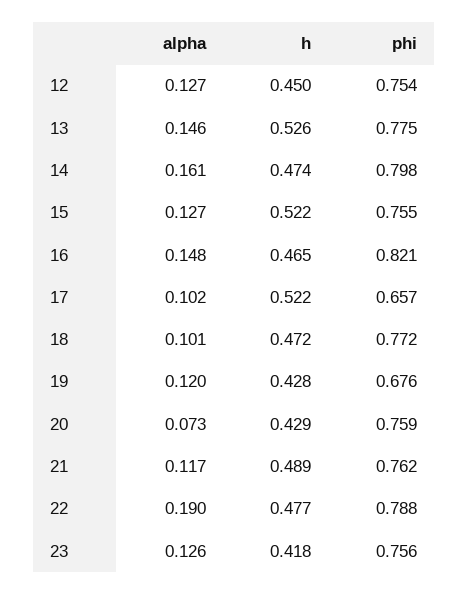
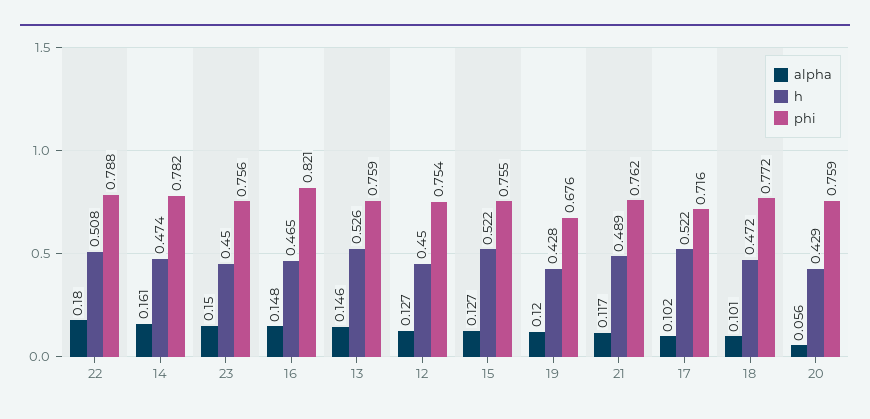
  {
    "alpha": {
      "12": 0.127,
      "13": 0.146,
      "14": 0.161,
      "15": 0.127,
      "16": 0.148,
      "17": 0.102,
      "18": 0.101,
      "19": 0.12,
-     "20": 0.073,
+     "20": 0.056,
      "21": 0.117,
-     "22": 0.19,
+     "22": 0.18,
-     "23": 0.126
+     "23": 0.15
    },
    "h": {
      "12": 0.45,
      "13": 0.526,
      "14": 0.474,
      "15": 0.522,
      "16": 0.465,
      "17": 0.522,
      "18": 0.472,
      "19": 0.428,
      "20": 0.429,
      "21": 0.489,
-     "22": 0.477,
+     "22": 0.508,
-     "23": 0.418
+     "23": 0.45
    },
    "phi": {
      "12": 0.754,
-     "13": 0.775,
+     "13": 0.759,
-     "14": 0.798,
+     "14": 0.782,
      "15": 0.755,
      "16": 0.821,
-     "17": 0.657,
+     "17": 0.716,
      "18": 0.772,
      "19": 0.676,
      "20": 0.759,
      "21": 0.762,
      "22": 0.788,
      "23": 0.756
    }
  }

